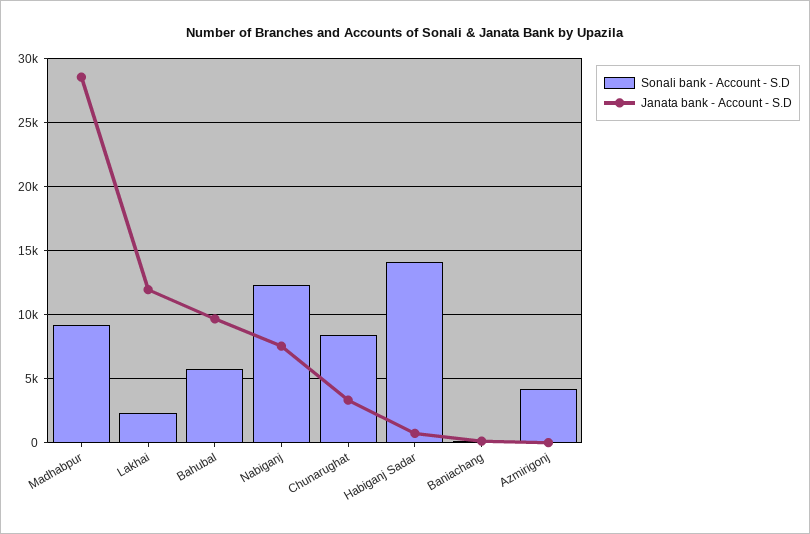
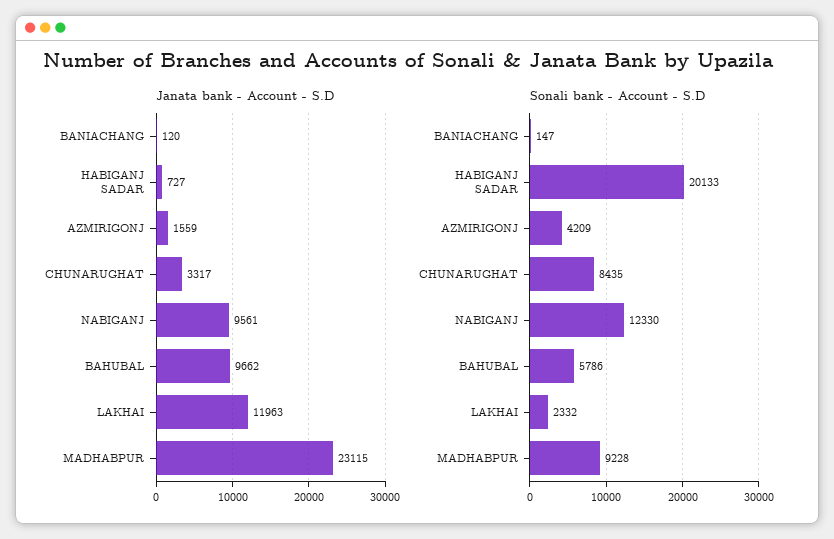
  {
    "Sonali bank - Account - S.D": {
      "Madhabpur": 9228,
      "Lakhai": 2332,
      "Bahubal": 5786,
      "Nabiganj": 12330,
      "Chunarughat": 8435,
-     "Habiganj Sadar": 14000,
+     "Habiganj Sadar": 20133,
      "Baniachang": 147,
      "Azmirigonj": 4209
    },
    "Janata bank - Account - S.D": {
-     "Madhabpur": 28500,
+     "Madhabpur": 23115,
      "Lakhai": 11963,
      "Bahubal": 9662,
-     "Nabiganj": 7500,
+     "Nabiganj": 9561,
      "Chunarughat": 3317,
      "Habiganj Sadar": 727,
      "Baniachang": 120,
-     "Azmirigonj": 0
+     "Azmirigonj": 1559
    }
  }

